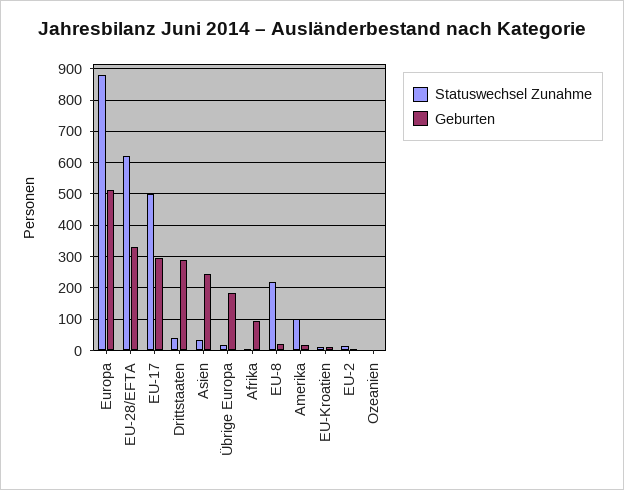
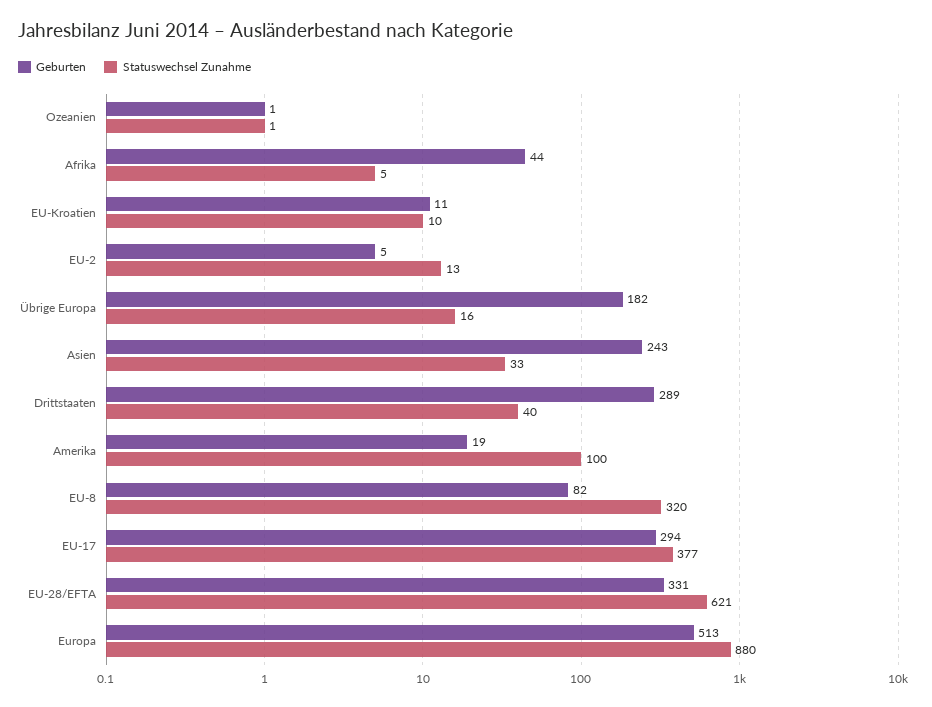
  {
    "Statuswechsel Zunahme": {
      "Europa": 880,
      "EU-28/EFTA": 621,
-     "EU-17": 500,
+     "EU-17": 377,
      "Drittstaaten": 40,
      "Asien": 33,
      "Übrige Europa": 16,
      "Afrika": 5,
-     "EU-8": 220,
+     "EU-8": 320,
      "Amerika": 100,
      "EU-Kroatien": 10,
      "EU-2": 13,
      "Ozeanien": 1
    },
    "Geburten": {
      "Europa": 513,
      "EU-28/EFTA": 331,
      "EU-17": 294,
      "Drittstaaten": 289,
      "Asien": 243,
      "Übrige Europa": 182,
-     "Afrika": 100,
+     "Afrika": 44,
-     "EU-8": 20,
+     "EU-8": 82,
      "Amerika": 19,
      "EU-Kroatien": 11,
      "EU-2": 5,
      "Ozeanien": 1
    }
  }

